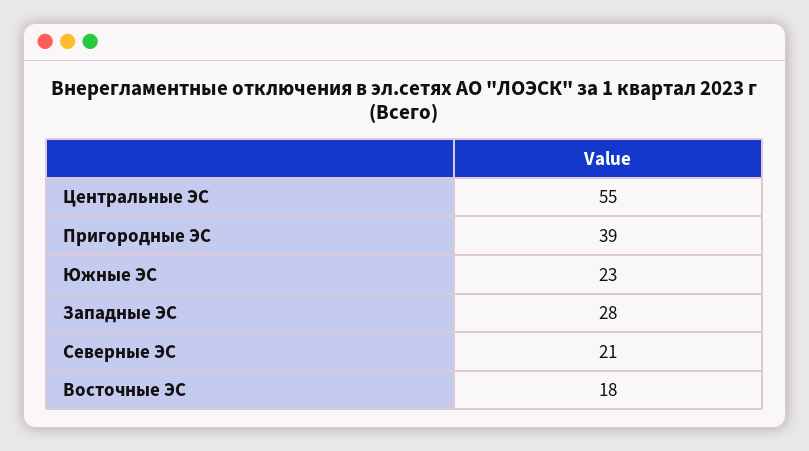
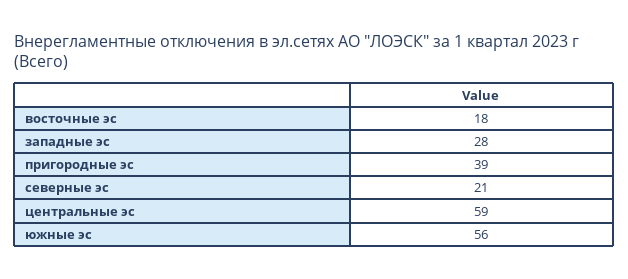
  {
-   "Центральные ЭС": 55,
+   "Центральные ЭС": 59,
    "Пригородные ЭС": 39,
-   "Южные ЭС": 23,
+   "Южные ЭС": 56,
    "Западные ЭС": 28,
    "Северные ЭС": 21,
    "Восточные ЭС": 18
  }

